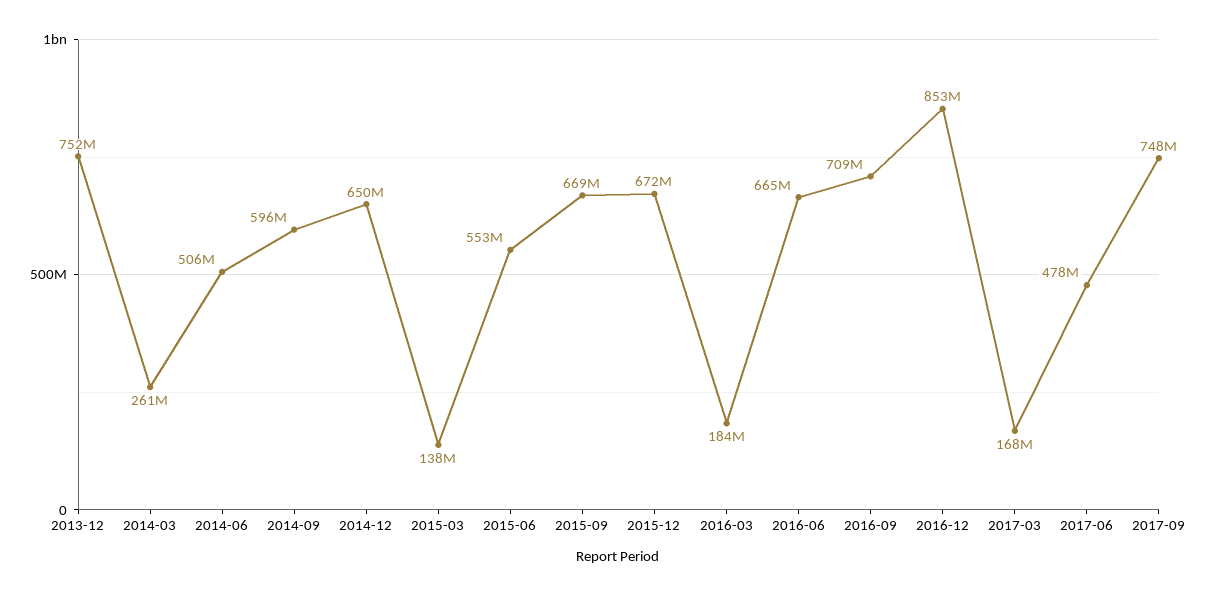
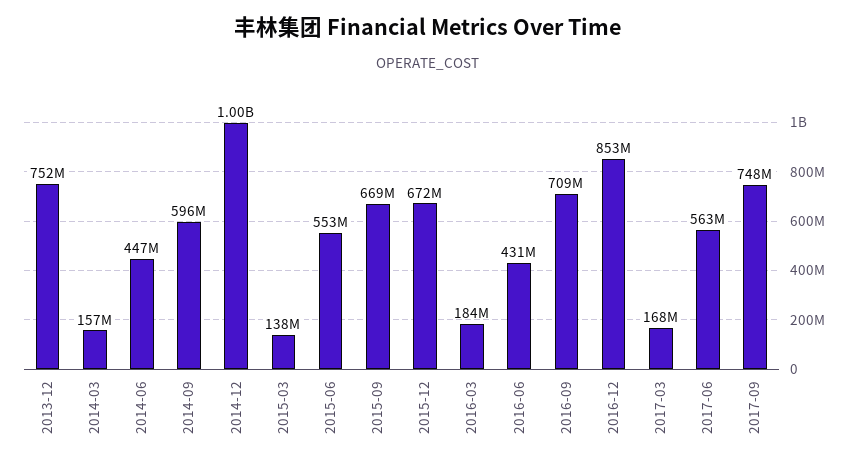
  {
    "2013-12": 752000000,
-   "2014-03": 261000000,
+   "2014-03": 157000000,
-   "2014-06": 506000000,
+   "2014-06": 447000000,
    "2014-09": 596000000,
-   "2014-12": 650000000,
+   "2014-12": 1000000000,
    "2015-03": 138000000,
    "2015-06": 553000000,
    "2015-09": 669000000,
    "2015-12": 672000000,
    "2016-03": 184000000,
-   "2016-06": 665000000,
+   "2016-06": 431000000,
    "2016-09": 709000000,
    "2016-12": 853000000,
    "2017-03": 168000000,
-   "2017-06": 478000000,
+   "2017-06": 563000000,
    "2017-09": 748000000
  }

